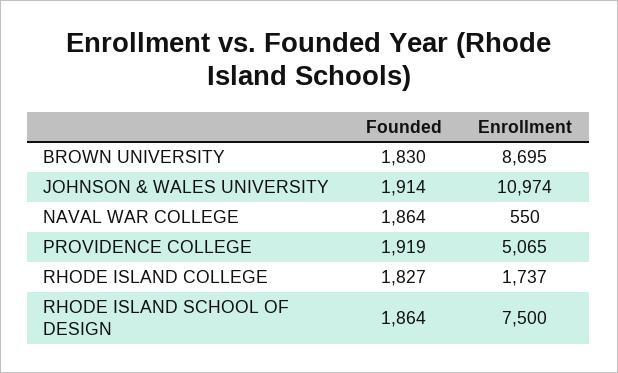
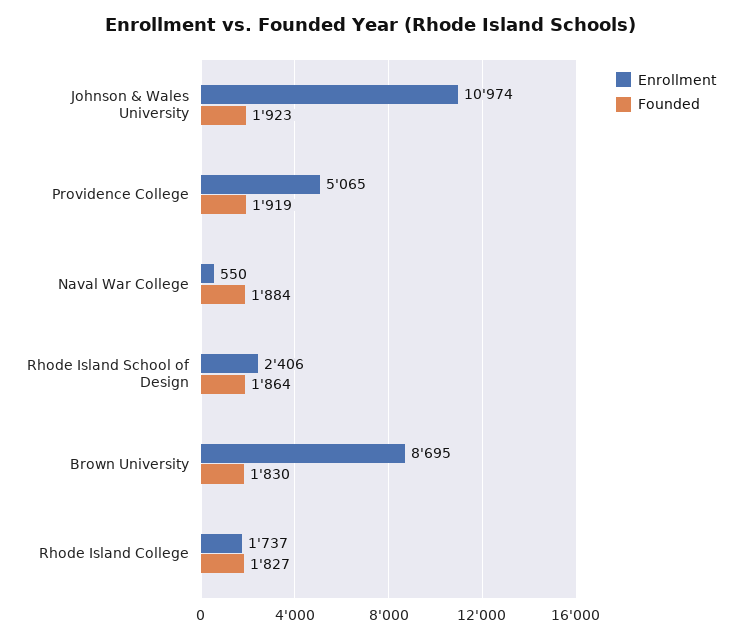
  {
    "Founded": {
      "BROWN UNIVERSITY": 1830,
-     "JOHNSON & WALES UNIVERSITY": 1914,
+     "JOHNSON & WALES UNIVERSITY": 1923,
-     "NAVAL WAR COLLEGE": 1864,
+     "NAVAL WAR COLLEGE": 1884,
      "PROVIDENCE COLLEGE": 1919,
      "RHODE ISLAND COLLEGE": 1827,
      "RHODE ISLAND SCHOOL OF DESIGN": 1864
    },
    "Enrollment": {
      "BROWN UNIVERSITY": 8695,
      "JOHNSON & WALES UNIVERSITY": 10974,
      "NAVAL WAR COLLEGE": 550,
      "PROVIDENCE COLLEGE": 5065,
      "RHODE ISLAND COLLEGE": 1737,
-     "RHODE ISLAND SCHOOL OF DESIGN": 7500
+     "RHODE ISLAND SCHOOL OF DESIGN": 2406
    }
  }

